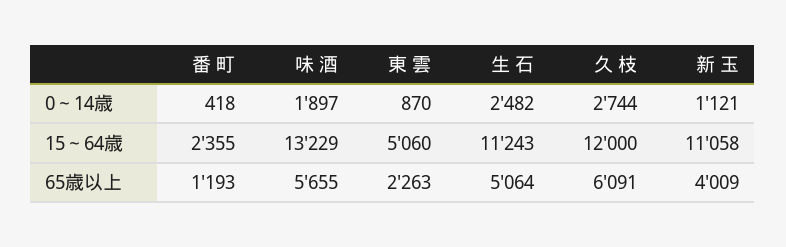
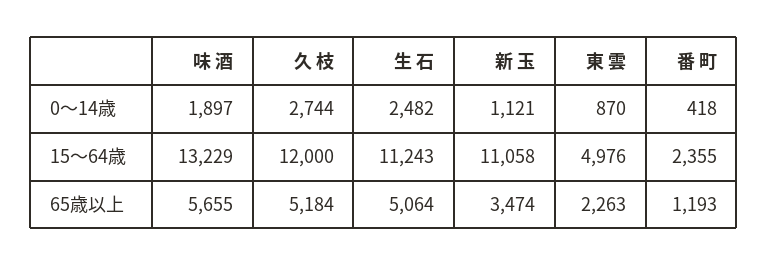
  {
    "番 町": {
      "0～14歳": 418,
      "15～64歳": 2355,
      "65歳以上": 1193
    },
    "味 酒": {
      "0～14歳": 1897,
      "15～64歳": 13229,
      "65歳以上": 5655
    },
    "東 雲": {
      "0～14歳": 870,
-     "15～64歳": 5060,
+     "15～64歳": 4976,
      "65歳以上": 2263
    },
    "生 石": {
      "0～14歳": 2482,
      "15～64歳": 11243,
      "65歳以上": 5064
    },
    "久 枝": {
      "0～14歳": 2744,
      "15～64歳": 12000,
-     "65歳以上": 6091
+     "65歳以上": 5184
    },
    "新 玉": {
      "0～14歳": 1121,
      "15～64歳": 11058,
-     "65歳以上": 4009
+     "65歳以上": 3474
    }
  }

